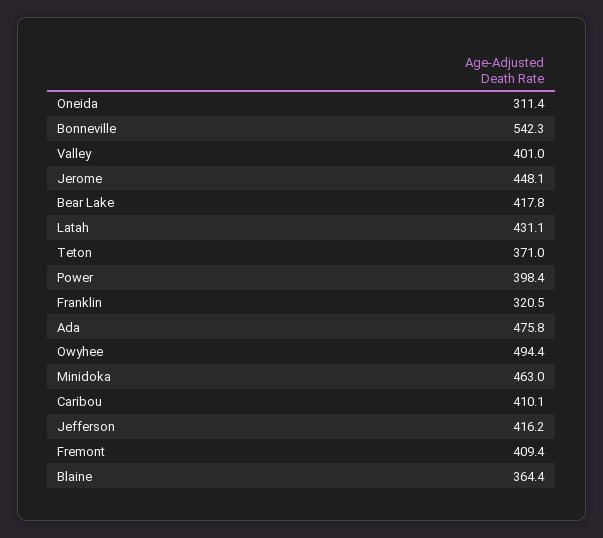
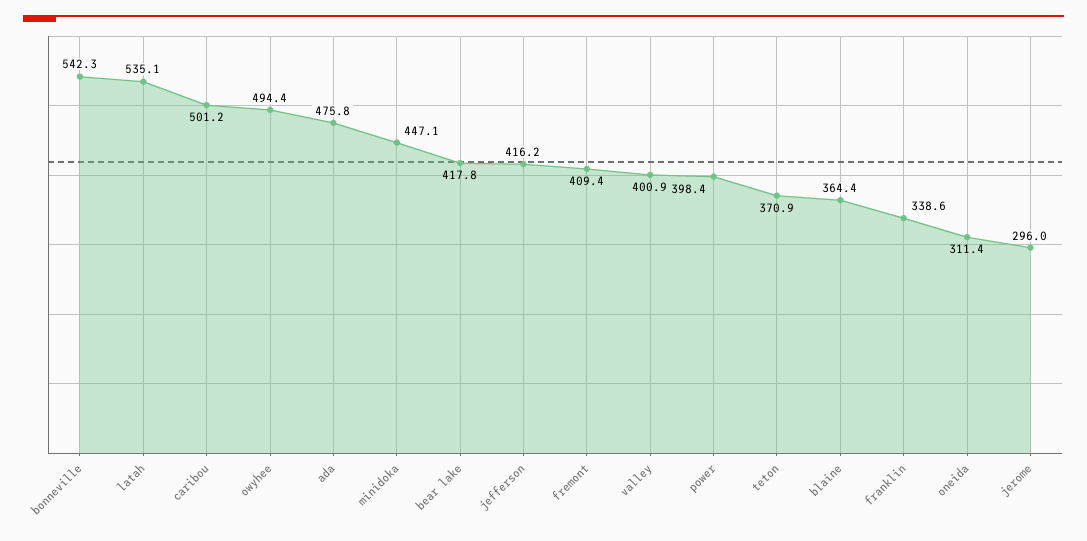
  {
    "Oneida": 311.4,
    "Bonneville": 542.3,
-   "Valley": 401,
+   "Valley": 400.9,
-   "Jerome": 448.1,
+   "Jerome": 296,
    "Bear Lake": 417.8,
-   "Latah": 431.1,
+   "Latah": 535.1,
-   "Teton": 371,
+   "Teton": 370.9,
    "Power": 398.4,
-   "Franklin": 320.5,
+   "Franklin": 338.6,
    "Ada": 475.8,
    "Owyhee": 494.4,
-   "Minidoka": 463,
+   "Minidoka": 447.1,
-   "Caribou": 410.1,
+   "Caribou": 501.2,
    "Jefferson": 416.2,
    "Fremont": 409.4,
    "Blaine": 364.4
  }

